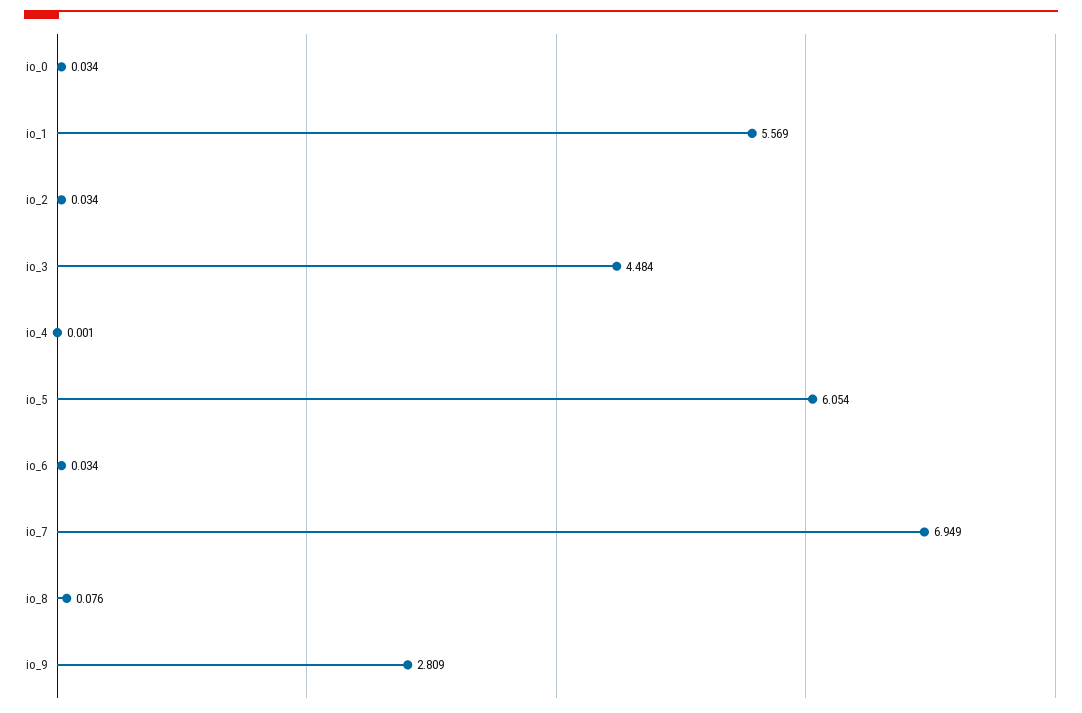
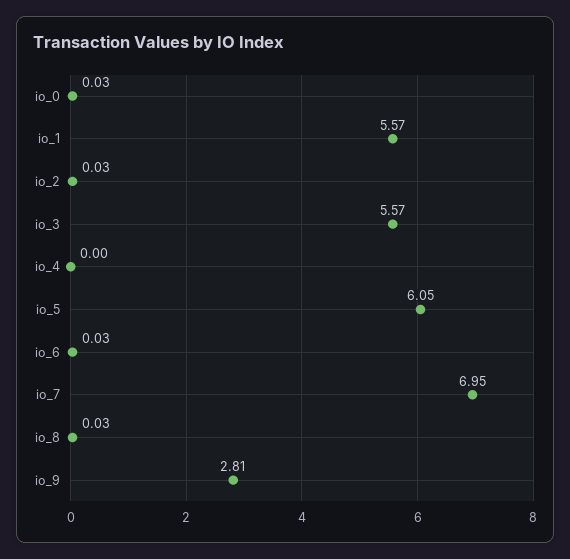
  {
    "io_0": 0.034,
    "io_1": 5.569,
    "io_2": 0.034,
-   "io_3": 4.484,
+   "io_3": 5.57,
    "io_4": 0.001,
    "io_5": 6.054,
    "io_6": 0.034,
    "io_7": 6.949,
-   "io_8": 0.076,
+   "io_8": 0.03,
    "io_9": 2.809
  }

